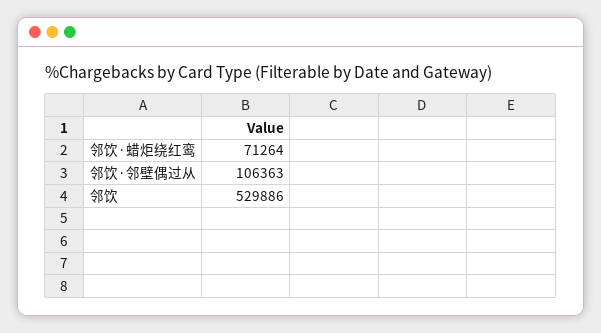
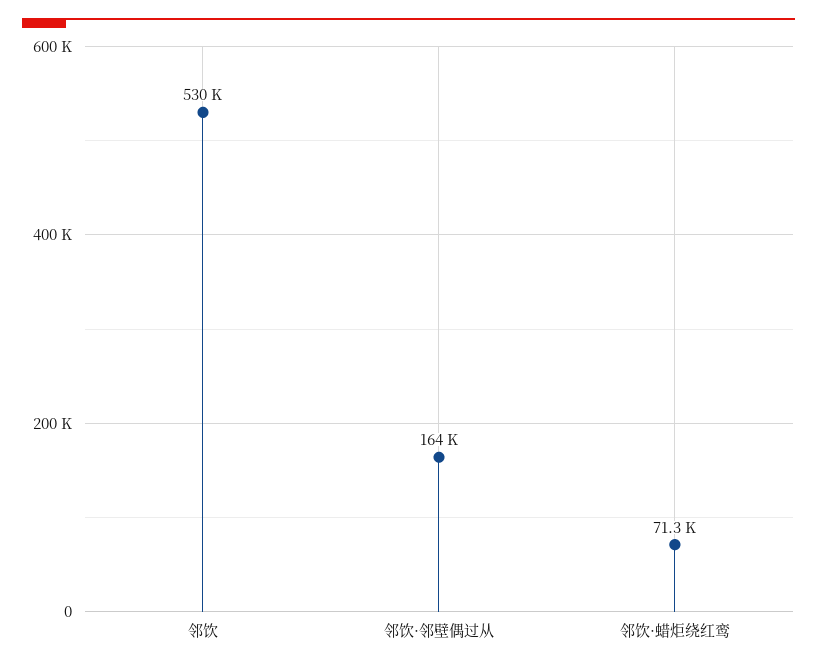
  {
    "邻饮·蜡炬绕红鸾": 71264,
-   "邻饮·邻壁偶过从": 106363,
+   "邻饮·邻壁偶过从": 164000,
    "邻饮": 529886
  }

